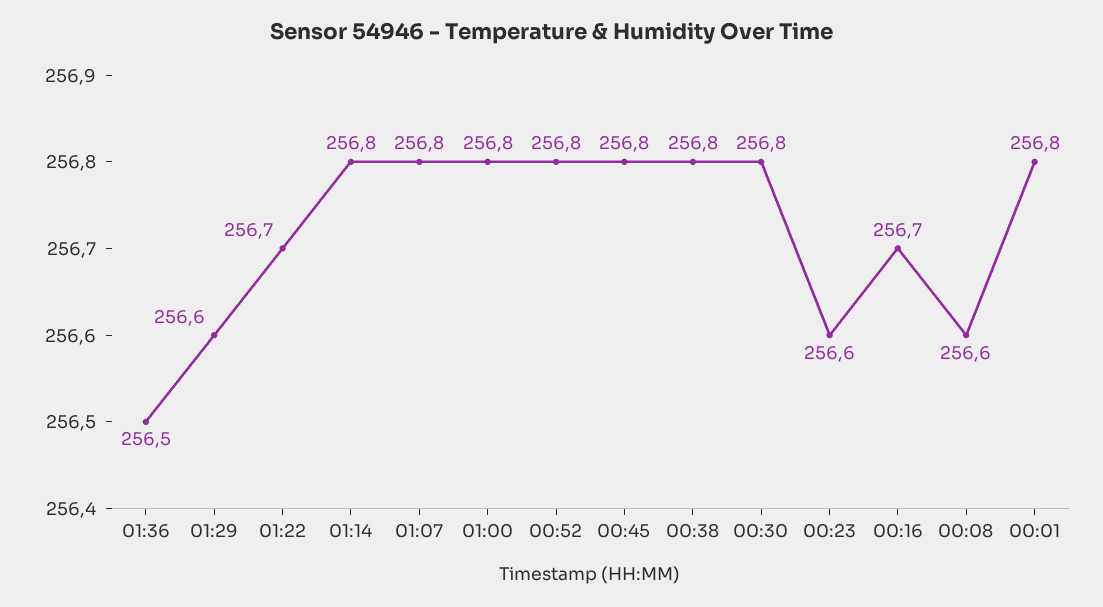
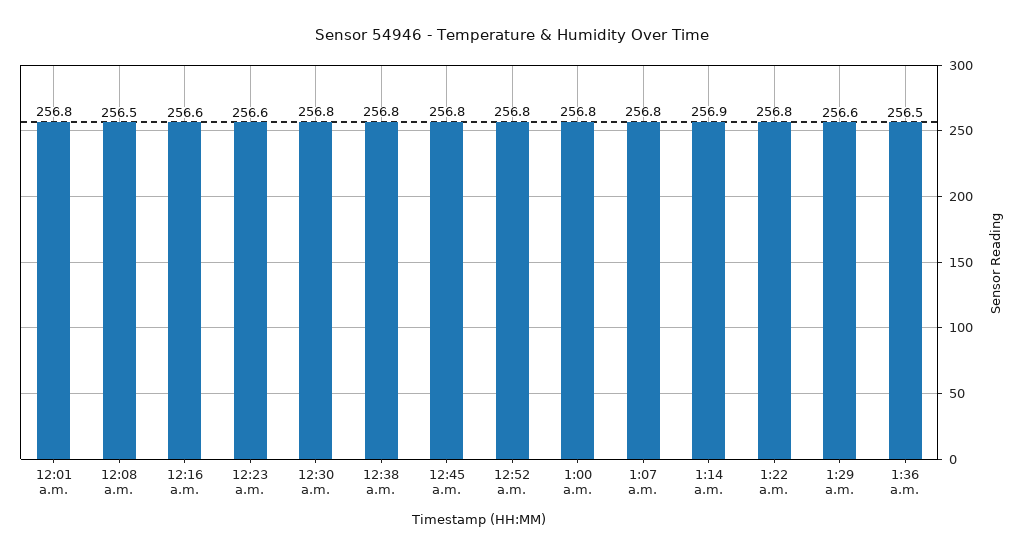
  {
    "01:36": 256.5,
    "01:29": 256.6,
-   "01:22": 256.7,
+   "01:22": 256.8,
-   "01:14": 256.8,
+   "01:14": 256.9,
    "01:07": 256.8,
    "01:00": 256.8,
    "00:52": 256.8,
    "00:45": 256.8,
    "00:38": 256.8,
    "00:30": 256.8,
    "00:23": 256.6,
-   "00:16": 256.7,
+   "00:16": 256.6,
-   "00:08": 256.6,
+   "00:08": 256.5,
    "00:01": 256.8
  }

